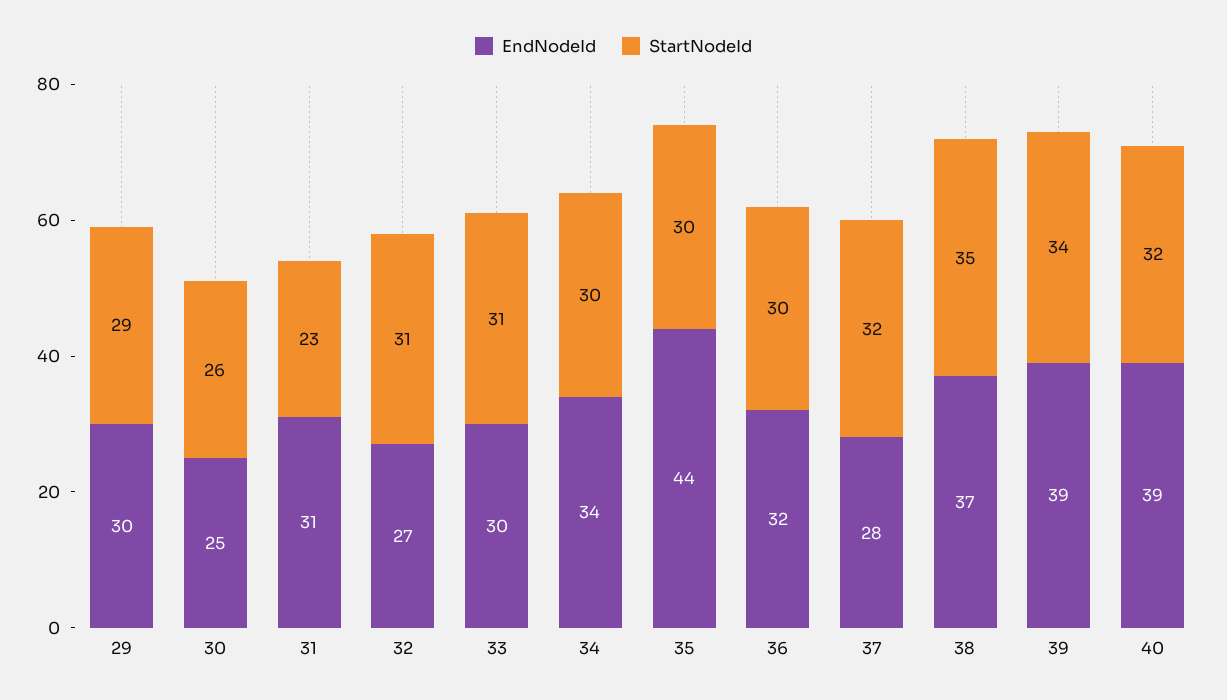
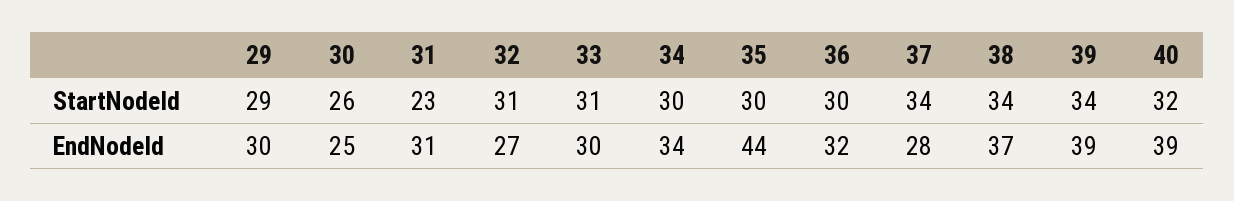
  {
    "EndNodeId": {
      "29": 30,
      "30": 25,
      "31": 31,
      "32": 27,
      "33": 30,
      "34": 34,
      "35": 44,
      "36": 32,
      "37": 28,
      "38": 37,
      "39": 39,
      "40": 39
    },
    "StartNodeId": {
      "29": 29,
      "30": 26,
      "31": 23,
      "32": 31,
      "33": 31,
      "34": 30,
      "35": 30,
      "36": 30,
-     "37": 32,
+     "37": 34,
-     "38": 35,
+     "38": 34,
      "39": 34,
      "40": 32
    }
  }

